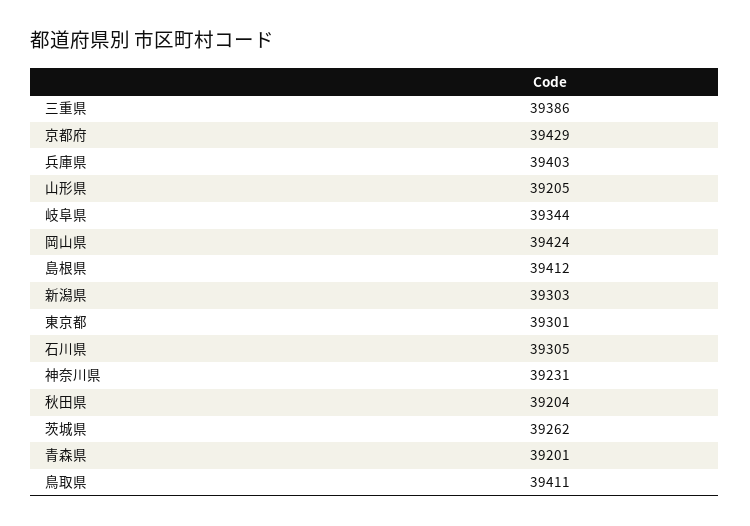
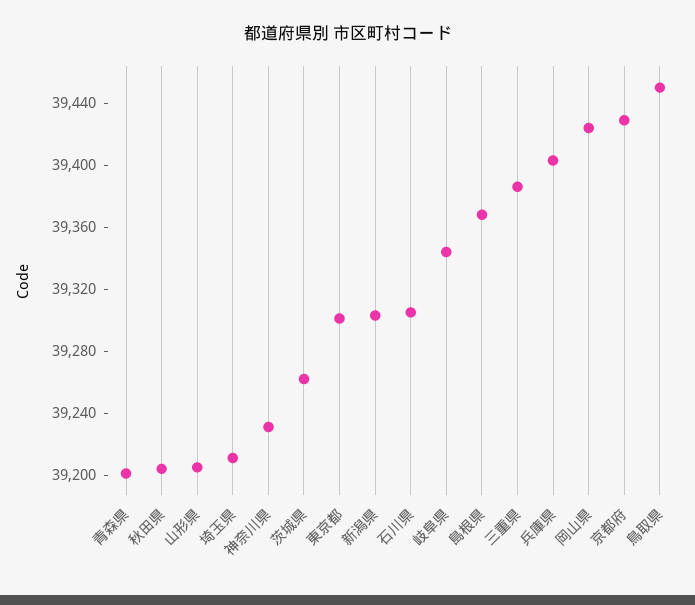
  {
    "三重県": 39386,
    "京都府": 39429,
    "兵庫県": 39403,
    "山形県": 39205,
    "岐阜県": 39344,
    "岡山県": 39424,
-   "島根県": 39412,
+   "島根県": 39370,
    "新潟県": 39303,
    "東京都": 39301,
    "石川県": 39305,
    "神奈川県": 39231,
    "秋田県": 39204,
    "茨城県": 39262,
    "青森県": 39201,
-   "鳥取県": 39411
+   "鳥取県": 39450,
+   "埼玉県": 39210
  }

